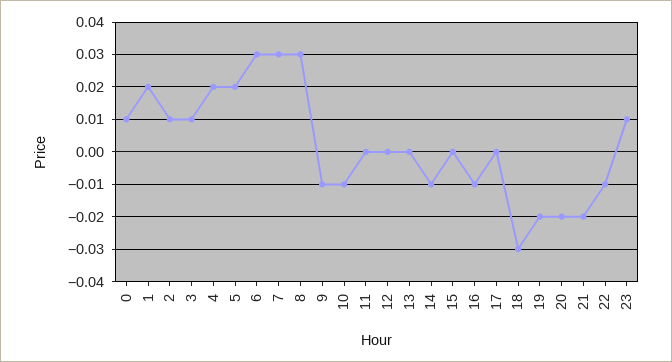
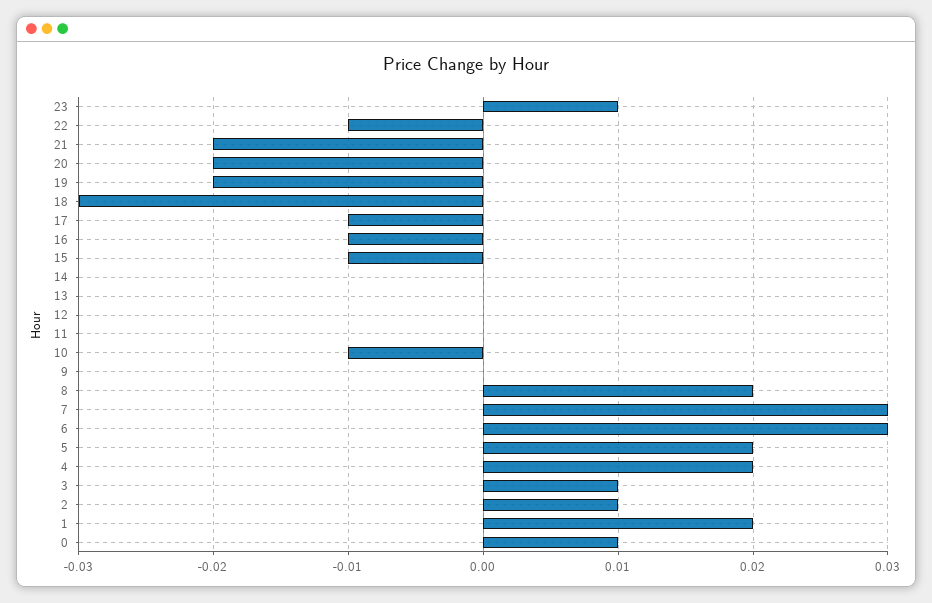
  {
    "0": 0.01,
    "1": 0.02,
    "2": 0.01,
    "3": 0.01,
    "4": 0.02,
    "5": 0.02,
    "6": 0.03,
    "7": 0.03,
-   "8": 0.03,
+   "8": 0.02,
-   "9": -0.01,
+   "9": 0,
    "10": -0.01,
    "11": 0,
    "12": 0,
    "13": 0,
-   "14": -0.01,
+   "14": 0,
-   "15": 0,
+   "15": -0.01,
    "16": -0.01,
-   "17": 0,
+   "17": -0.01,
    "18": -0.03,
    "19": -0.02,
    "20": -0.02,
    "21": -0.02,
    "22": -0.01,
    "23": 0.01
  }

